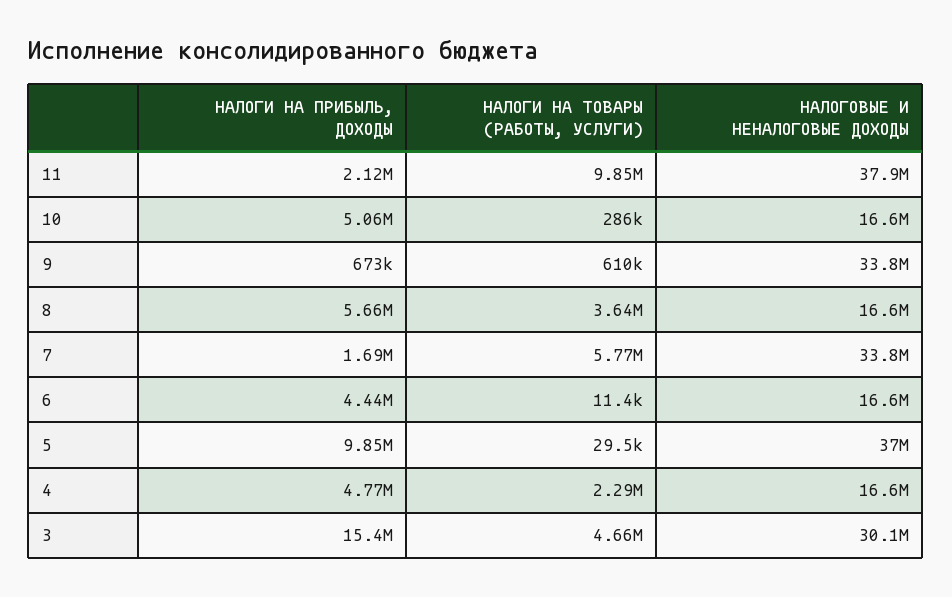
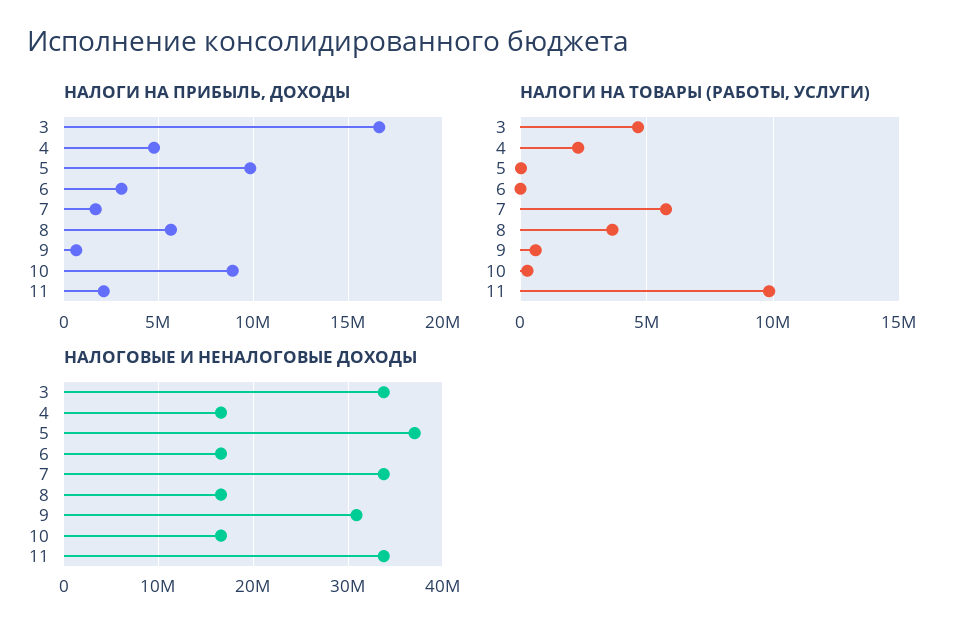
  {
    "НАЛОГИ НА ПРИБЫЛЬ, ДОХОДЫ": {
      "11": 2120000,
-     "10": 5060000,
+     "10": 9000000,
      "9": 673000,
      "8": 5660000,
      "7": 1690000,
-     "6": 4440000,
+     "6": 3000000,
      "5": 9850000,
      "4": 4770000,
-     "3": 15400000
+     "3": 16500000
    },
    "НАЛОГИ НА ТОВАРЫ (РАБОТЫ, УСЛУГИ)": {
      "11": 9850000,
      "10": 286000,
      "9": 610000,
      "8": 3640000,
      "7": 5770000,
      "6": 11400,
      "5": 29500,
      "4": 2290000,
      "3": 4660000
    },
    "НАЛОГОВЫЕ И НЕНАЛОГОВЫЕ ДОХОДЫ": {
-     "11": 37900000,
+     "11": 34000000,
      "10": 16600000,
-     "9": 33800000,
+     "9": 31000000,
      "8": 16600000,
      "7": 33800000,
      "6": 16600000,
      "5": 37000000,
      "4": 16600000,
-     "3": 30100000
+     "3": 34000000
    }
  }

